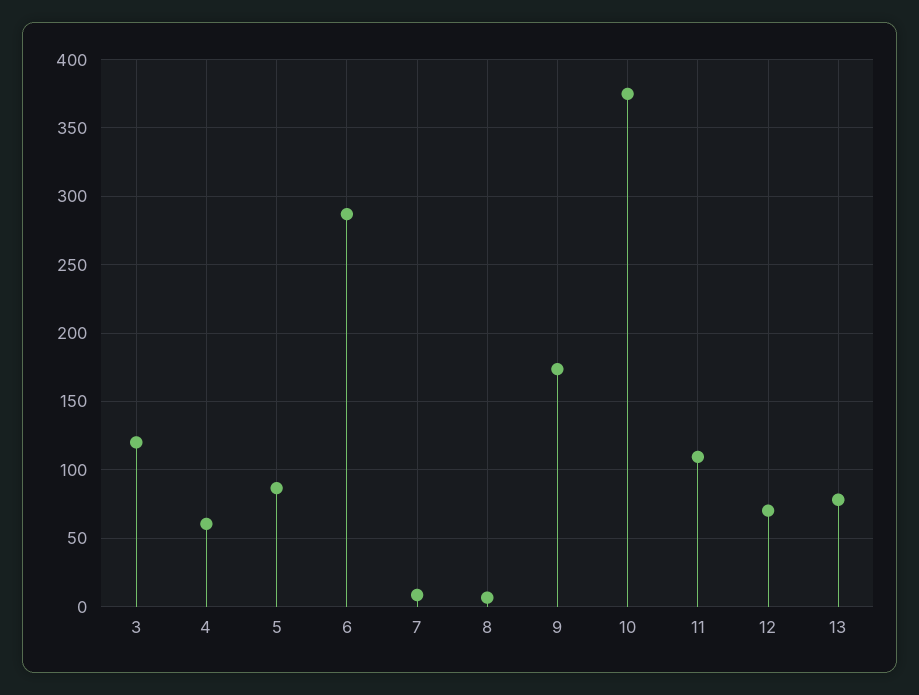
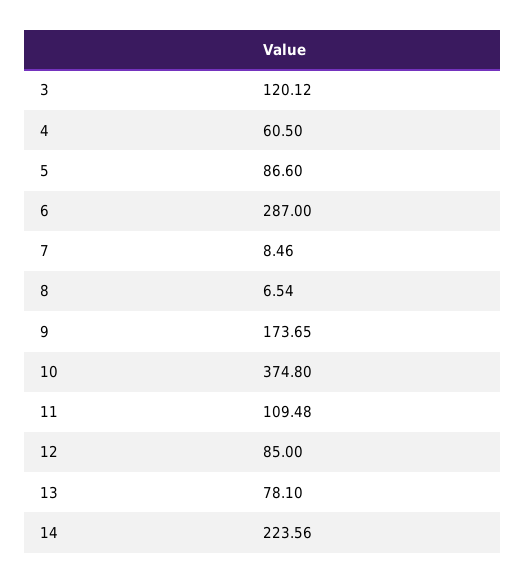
  {
    "3": 120.12,
    "4": 60.5,
    "5": 86.6,
    "6": 287,
    "7": 8.46,
    "8": 6.54,
    "9": 173.65,
    "10": 374.8,
    "11": 109.48,
-   "12": 70,
+   "12": 85,
-   "13": 78.1
+   "13": 78.1,
+   "14": 223.56
  }

